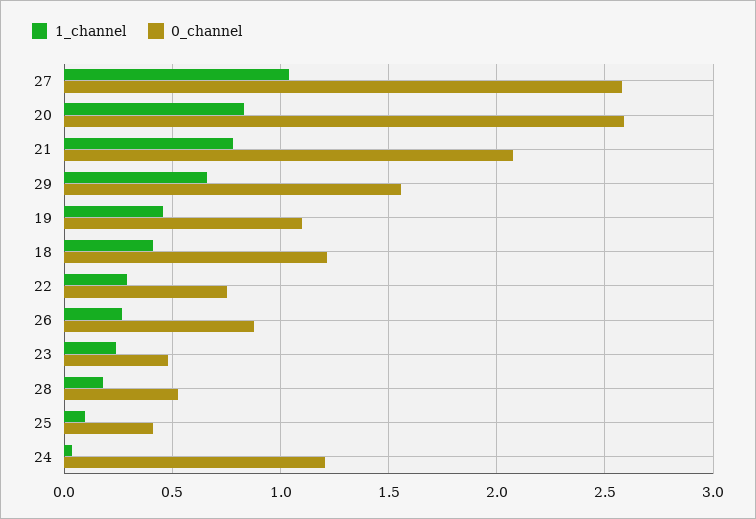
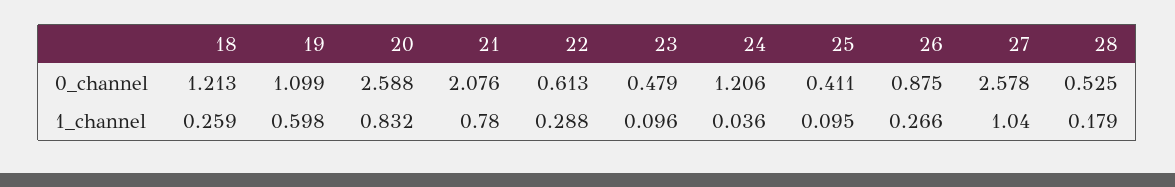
  {
    "1_channel": {
      "27": 1.04,
      "20": 0.832,
      "21": 0.78,
-     "29": 0.65,
-     "19": 0.45,
+     "19": 0.598,
-     "18": 0.4,
+     "18": 0.259,
      "22": 0.288,
      "26": 0.266,
-     "23": 0.25,
+     "23": 0.096,
      "28": 0.179,
      "25": 0.095,
      "24": 0.036
    },
    "0_channel": {
      "27": 2.578,
      "20": 2.588,
      "21": 2.076,
-     "29": 1.55,
      "19": 1.099,
      "18": 1.213,
-     "22": 0.75,
+     "22": 0.613,
      "26": 0.875,
      "23": 0.479,
      "28": 0.525,
      "25": 0.411,
      "24": 1.206
    }
  }

